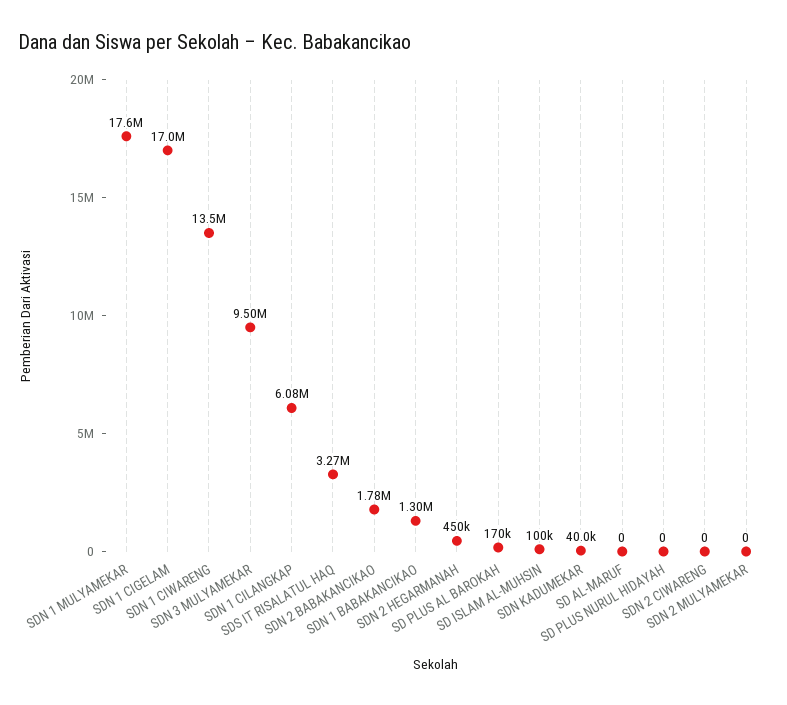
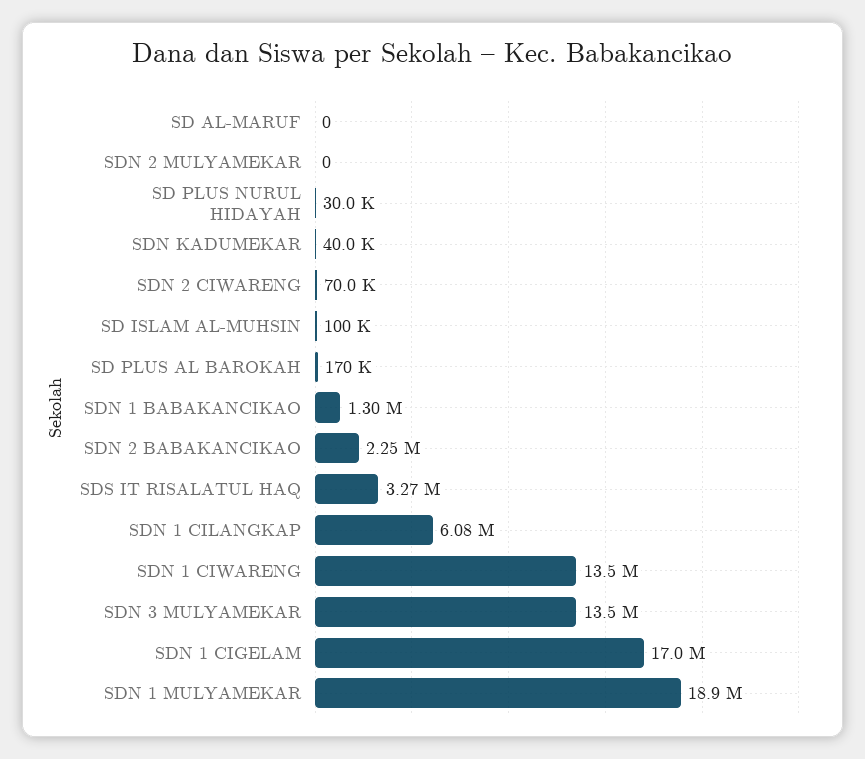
  {
-   "SDN 1 MULYAMEKAR": 17600000,
+   "SDN 1 MULYAMEKAR": 18900000,
    "SDN 1 CIGELAM": 17000000,
    "SDN 1 CIWARENG": 13500000,
-   "SDN 3 MULYAMEKAR": 9500000,
+   "SDN 3 MULYAMEKAR": 13500000,
    "SDN 1 CILANGKAP": 6080000,
    "SDS IT RISALATUL HAQ": 3270000,
-   "SDN 2 BABAKANCIKAO": 1780000,
+   "SDN 2 BABAKANCIKAO": 2250000,
    "SDN 1 BABAKANCIKAO": 1300000,
-   "SDN 2 HEGARMANAH": 450000,
    "SD PLUS AL BAROKAH": 170000,
    "SD ISLAM AL-MUHSIN": 100000,
    "SDN KADUMEKAR": 40000,
    "SD AL-MARUF": 0,
-   "SD PLUS NURUL HIDAYAH": 0,
+   "SD PLUS NURUL HIDAYAH": 30000,
-   "SDN 2 CIWARENG": 0,
+   "SDN 2 CIWARENG": 70000,
    "SDN 2 MULYAMEKAR": 0
  }

